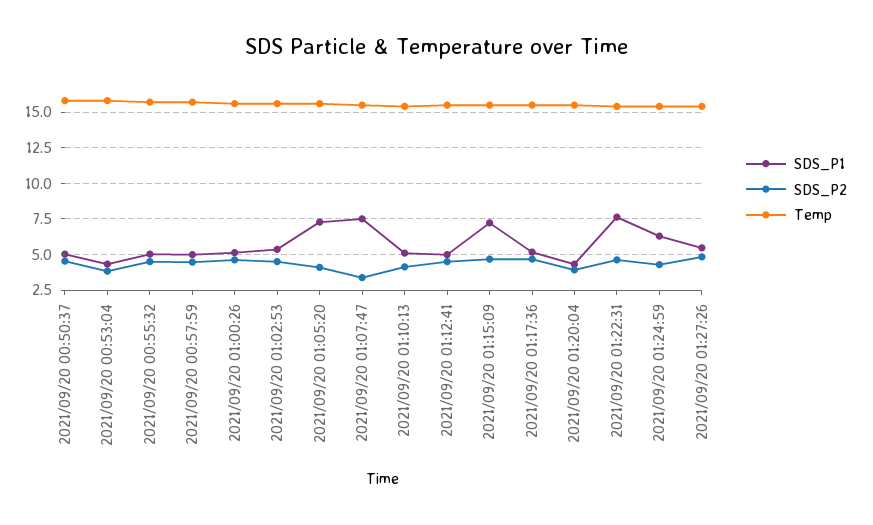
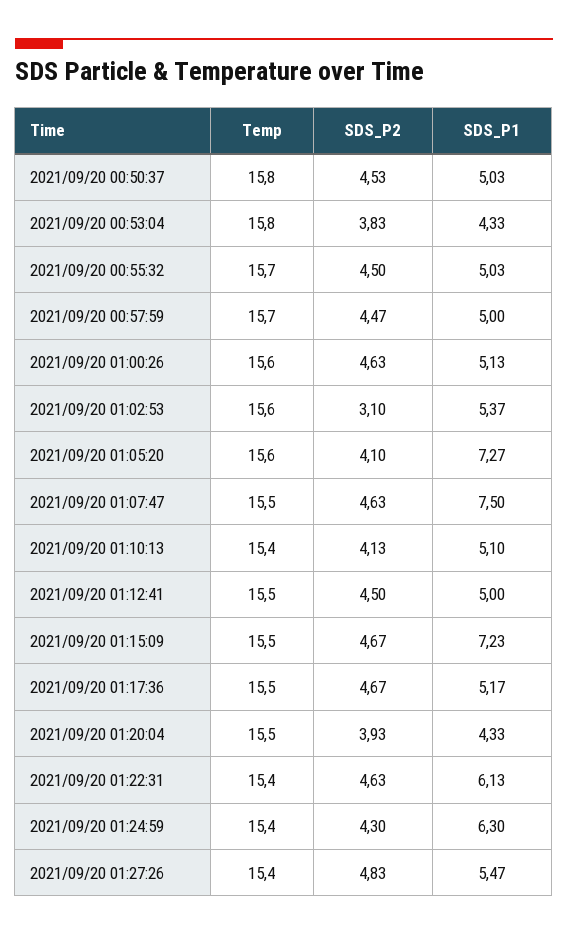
  {
    "SDS_P1": {
      "2021/09/20 00:50:37": 5.03,
      "2021/09/20 00:53:04": 4.33,
      "2021/09/20 00:55:32": 5.03,
      "2021/09/20 00:57:59": 5,
      "2021/09/20 01:00:26": 5.13,
      "2021/09/20 01:02:53": 5.37,
      "2021/09/20 01:05:20": 7.27,
      "2021/09/20 01:07:47": 7.5,
      "2021/09/20 01:10:13": 5.1,
      "2021/09/20 01:12:41": 5,
      "2021/09/20 01:15:09": 7.23,
      "2021/09/20 01:17:36": 5.17,
      "2021/09/20 01:20:04": 4.33,
-     "2021/09/20 01:22:31": 7.5,
+     "2021/09/20 01:22:31": 6.13,
      "2021/09/20 01:24:59": 6.3,
      "2021/09/20 01:27:26": 5.47
    },
    "SDS_P2": {
      "2021/09/20 00:50:37": 4.53,
      "2021/09/20 00:53:04": 3.83,
      "2021/09/20 00:55:32": 4.5,
      "2021/09/20 00:57:59": 4.47,
      "2021/09/20 01:00:26": 4.63,
-     "2021/09/20 01:02:53": 4.5,
+     "2021/09/20 01:02:53": 3.1,
      "2021/09/20 01:05:20": 4.1,
-     "2021/09/20 01:07:47": 3.5,
+     "2021/09/20 01:07:47": 4.63,
      "2021/09/20 01:10:13": 4.13,
      "2021/09/20 01:12:41": 4.5,
      "2021/09/20 01:15:09": 4.67,
      "2021/09/20 01:17:36": 4.67,
      "2021/09/20 01:20:04": 3.93,
      "2021/09/20 01:22:31": 4.63,
      "2021/09/20 01:24:59": 4.3,
      "2021/09/20 01:27:26": 4.83
    },
    "Temp": {
      "2021/09/20 00:50:37": 15.8,
      "2021/09/20 00:53:04": 15.8,
      "2021/09/20 00:55:32": 15.7,
      "2021/09/20 00:57:59": 15.7,
      "2021/09/20 01:00:26": 15.6,
      "2021/09/20 01:02:53": 15.6,
      "2021/09/20 01:05:20": 15.6,
      "2021/09/20 01:07:47": 15.5,
      "2021/09/20 01:10:13": 15.4,
      "2021/09/20 01:12:41": 15.5,
      "2021/09/20 01:15:09": 15.5,
      "2021/09/20 01:17:36": 15.5,
      "2021/09/20 01:20:04": 15.5,
      "2021/09/20 01:22:31": 15.4,
      "2021/09/20 01:24:59": 15.4,
      "2021/09/20 01:27:26": 15.4
    }
  }

